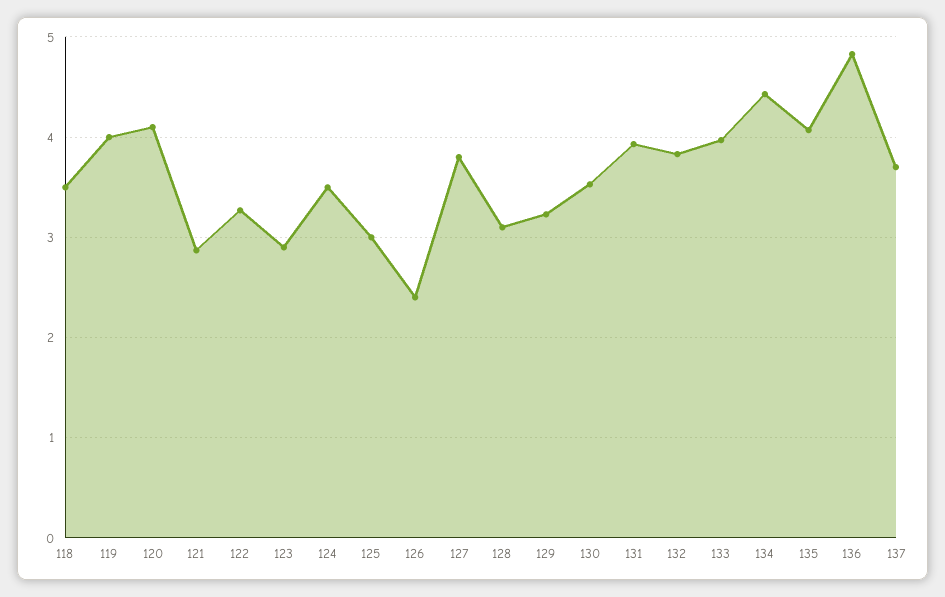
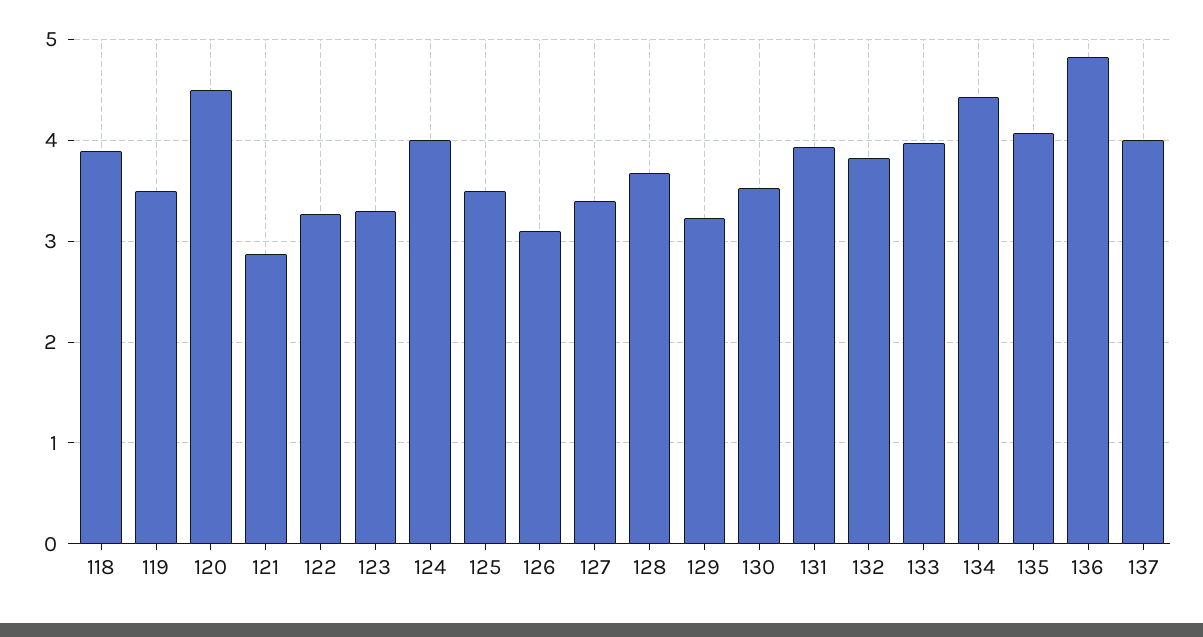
  {
-   "118": 3.5,
+   "118": 3.9,
-   "119": 4,
+   "119": 3.5,
-   "120": 4.1,
+   "120": 4.5,
    "121": 2.9,
    "122": 3.3,
-   "123": 2.9,
+   "123": 3.3,
-   "124": 3.5,
+   "124": 4,
-   "125": 3,
+   "125": 3.5,
-   "126": 2.4,
+   "126": 3.1,
-   "127": 3.8,
+   "127": 3.4,
-   "128": 3.1,
+   "128": 3.7,
    "129": 3.2,
    "130": 3.5,
    "131": 3.9,
    "132": 3.8,
    "133": 4,
    "134": 4.4,
    "135": 4.1,
    "136": 4.8,
-   "137": 3.7
+   "137": 4
  }

